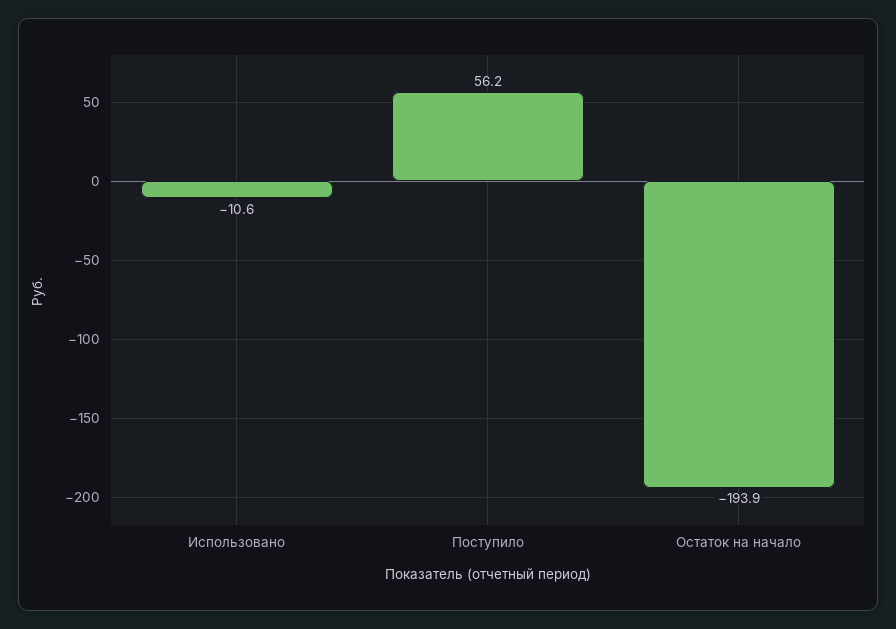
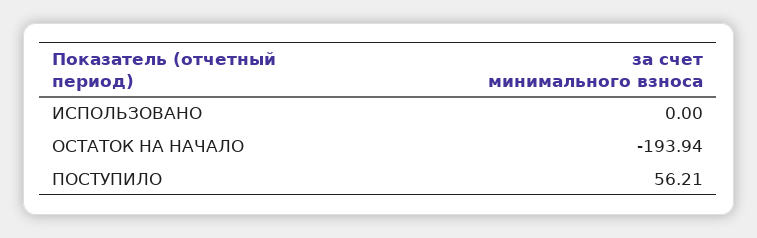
  {
-   "Использовано": -10.6,
+   "Использовано": 0,
    "Поступило": 56.21,
    "Остаток на начало": -193.94
  }

